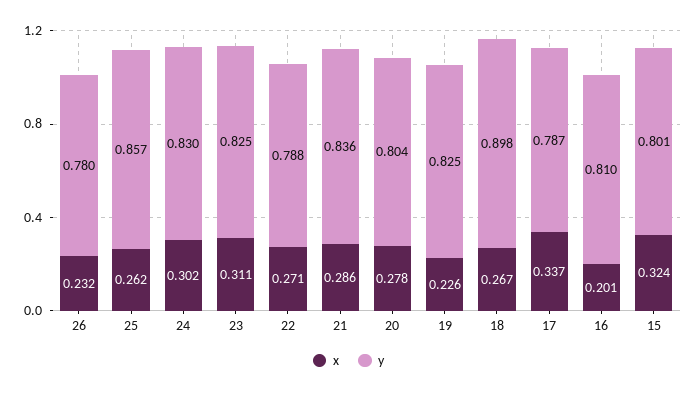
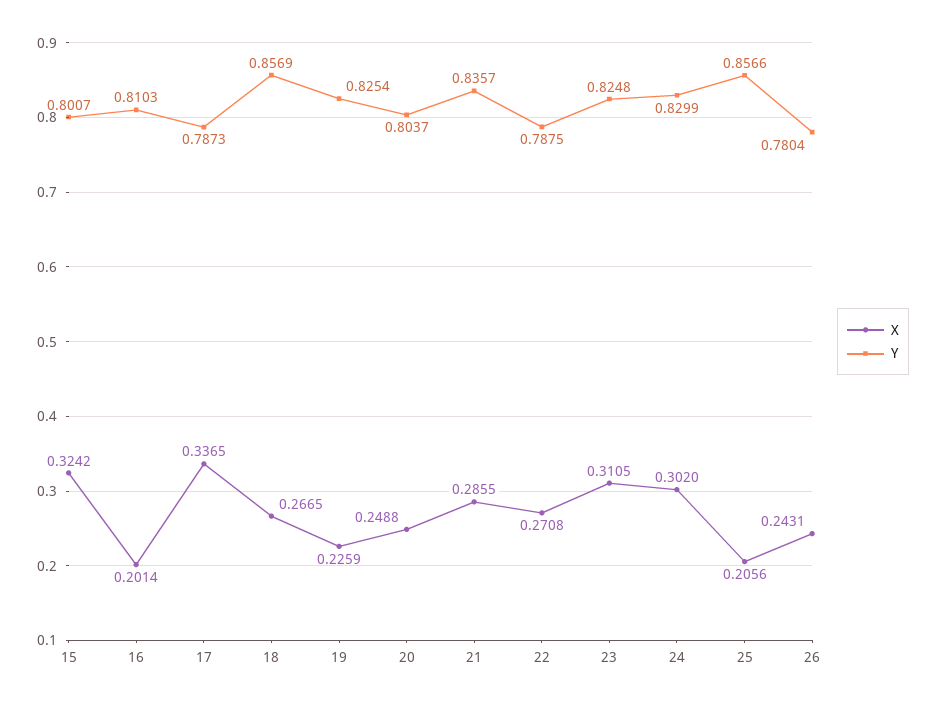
  {
    "x": {
-     "26": 0.232,
+     "26": 0.2431,
-     "25": 0.262,
+     "25": 0.2056,
      "24": 0.302,
      "23": 0.3105,
      "22": 0.2708,
      "21": 0.2855,
-     "20": 0.278,
+     "20": 0.2488,
      "19": 0.2259,
      "18": 0.2665,
      "17": 0.3365,
      "16": 0.2014,
      "15": 0.3242
    },
    "y": {
      "26": 0.7804,
      "25": 0.8566,
      "24": 0.8299,
      "23": 0.8248,
      "22": 0.7875,
      "21": 0.8357,
      "20": 0.8037,
      "19": 0.8254,
-     "18": 0.898,
+     "18": 0.8569,
      "17": 0.7873,
      "16": 0.8103,
      "15": 0.8007
    }
  }

